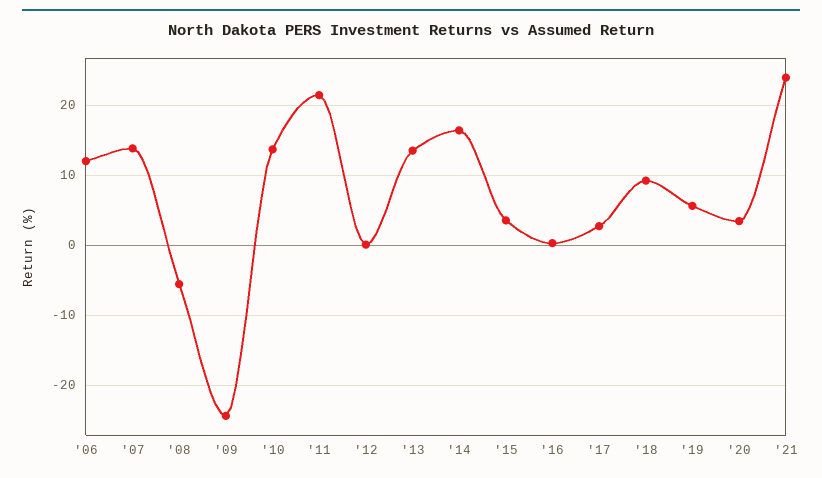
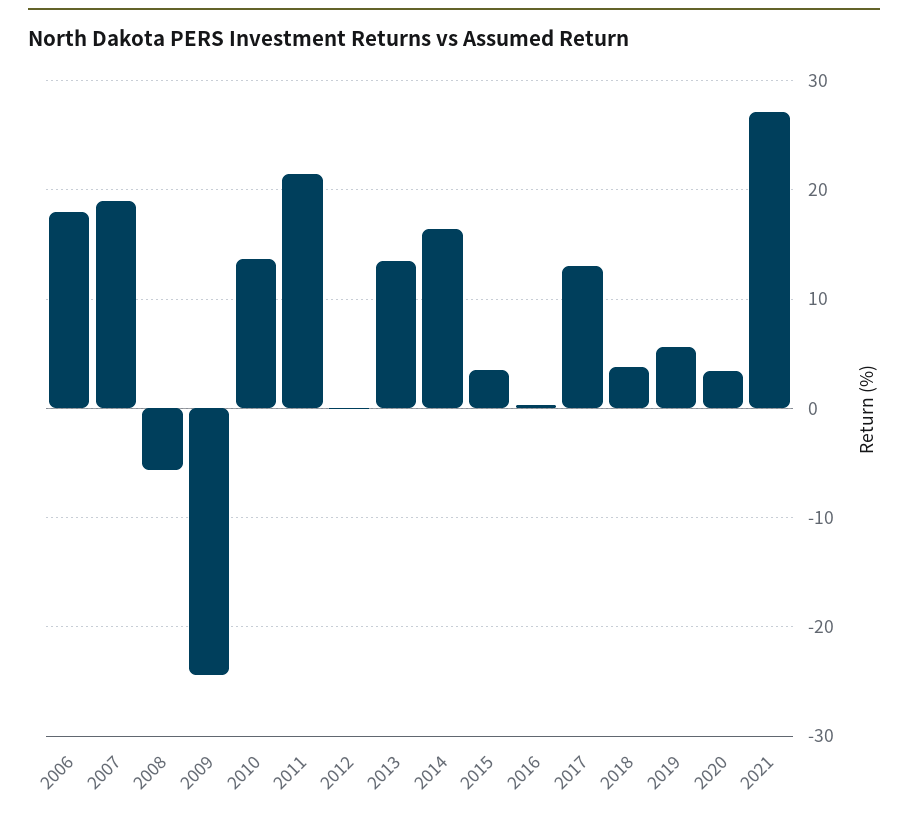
  {
-   "'06": 12,
+   "'06": 18,
-   "'07": 14,
+   "'07": 19,
    "'08": -6,
    "'09": -24,
    "'10": 14,
    "'11": 21,
    "'12": 0,
    "'13": 14,
    "'14": 16,
    "'15": 4,
    "'16": 0,
-   "'17": 3,
+   "'17": 13,
-   "'18": 9,
+   "'18": 4,
    "'19": 6,
    "'20": 3,
-   "'21": 24
+   "'21": 27
  }

